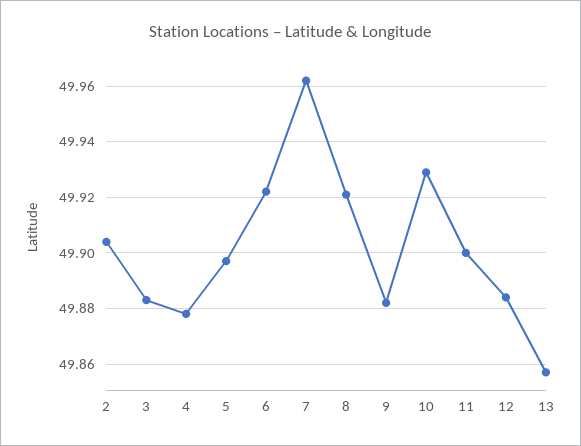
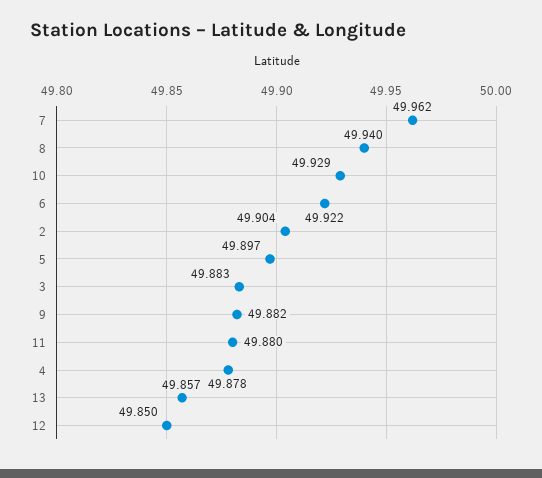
  {
    "2": 49.904,
    "3": 49.883,
    "4": 49.878,
    "5": 49.897,
    "6": 49.922,
    "7": 49.962,
-   "8": 49.92,
+   "8": 49.94,
    "9": 49.882,
    "10": 49.929,
-   "11": 49.9,
+   "11": 49.88,
-   "12": 49.885,
+   "12": 49.85,
    "13": 49.857
  }

